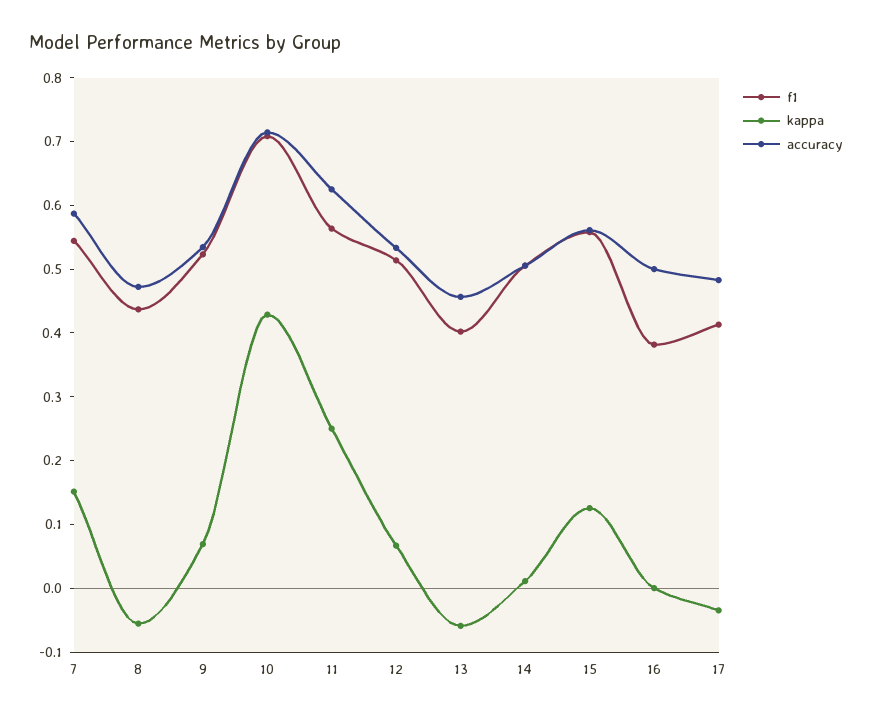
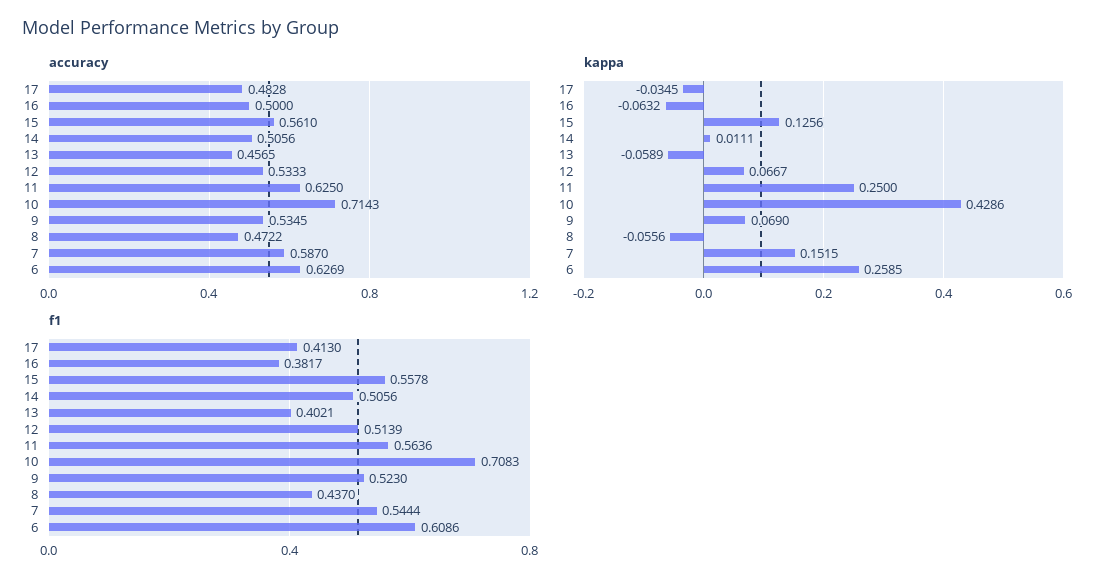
  {
    "f1": {
      "7": 0.5444,
      "8": 0.437,
      "9": 0.523,
      "10": 0.7083,
      "11": 0.5636,
      "12": 0.5139,
      "13": 0.4021,
      "14": 0.5056,
      "15": 0.5578,
      "16": 0.3817,
-     "17": 0.413
+     "17": 0.413,
+     "6": 0.6086
    },
    "kappa": {
      "7": 0.1515,
      "8": -0.0556,
      "9": 0.069,
      "10": 0.4286,
      "11": 0.25,
      "12": 0.0667,
      "13": -0.0589,
      "14": 0.0111,
      "15": 0.1256,
-     "16": 0,
+     "16": -0.0632,
-     "17": -0.0345
+     "17": -0.0345,
+     "6": 0.2585
    },
    "accuracy": {
      "7": 0.587,
      "8": 0.4722,
      "9": 0.5345,
      "10": 0.7143,
      "11": 0.625,
      "12": 0.5333,
      "13": 0.4565,
      "14": 0.5056,
      "15": 0.561,
      "16": 0.5,
-     "17": 0.4828
+     "17": 0.4828,
+     "6": 0.6269
    }
  }

